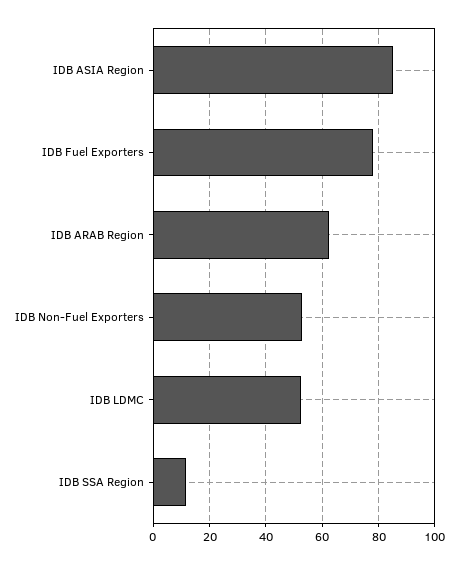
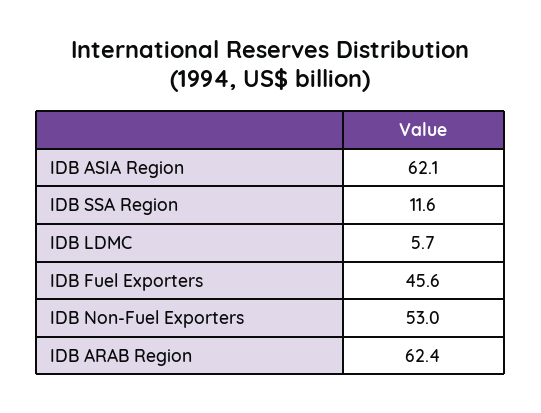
  {
-   "IDB ASIA Region": 85,
+   "IDB ASIA Region": 62.1,
-   "IDB Fuel Exporters": 77.5,
+   "IDB Fuel Exporters": 45.6,
    "IDB ARAB Region": 62.4,
    "IDB Non-Fuel Exporters": 53,
-   "IDB LDMC": 52.5,
+   "IDB LDMC": 5.7,
    "IDB SSA Region": 11.6
  }

